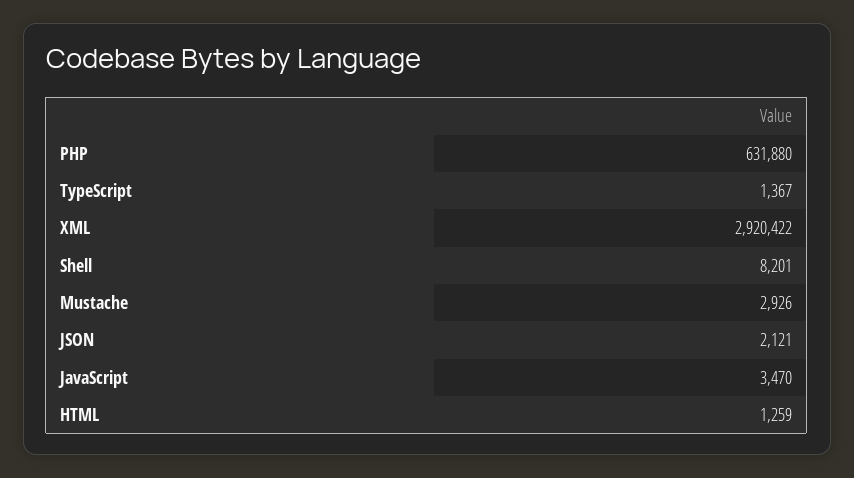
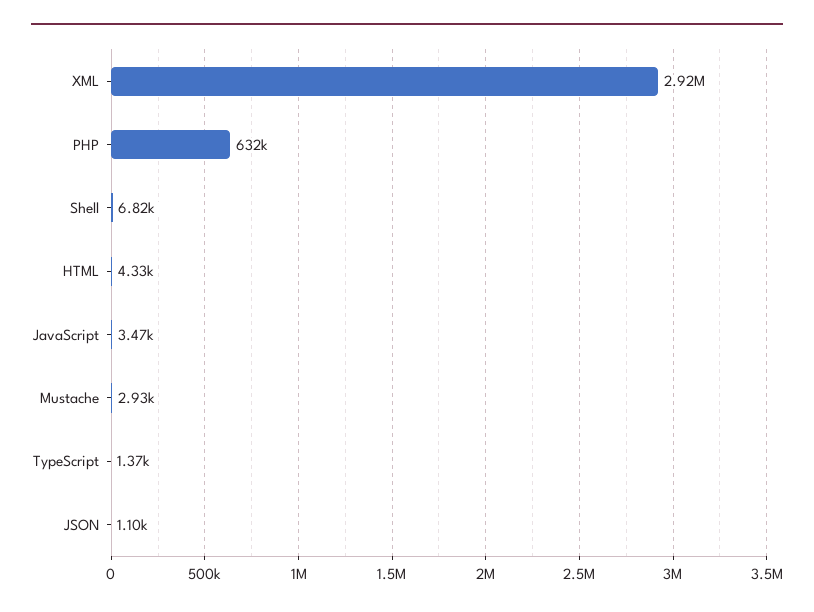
  {
    "PHP": 631880,
    "TypeScript": 1367,
    "XML": 2920422,
-   "Shell": 8201,
+   "Shell": 6820,
    "Mustache": 2926,
-   "JSON": 2121,
+   "JSON": 1100,
    "JavaScript": 3470,
-   "HTML": 1259
+   "HTML": 4330
  }

